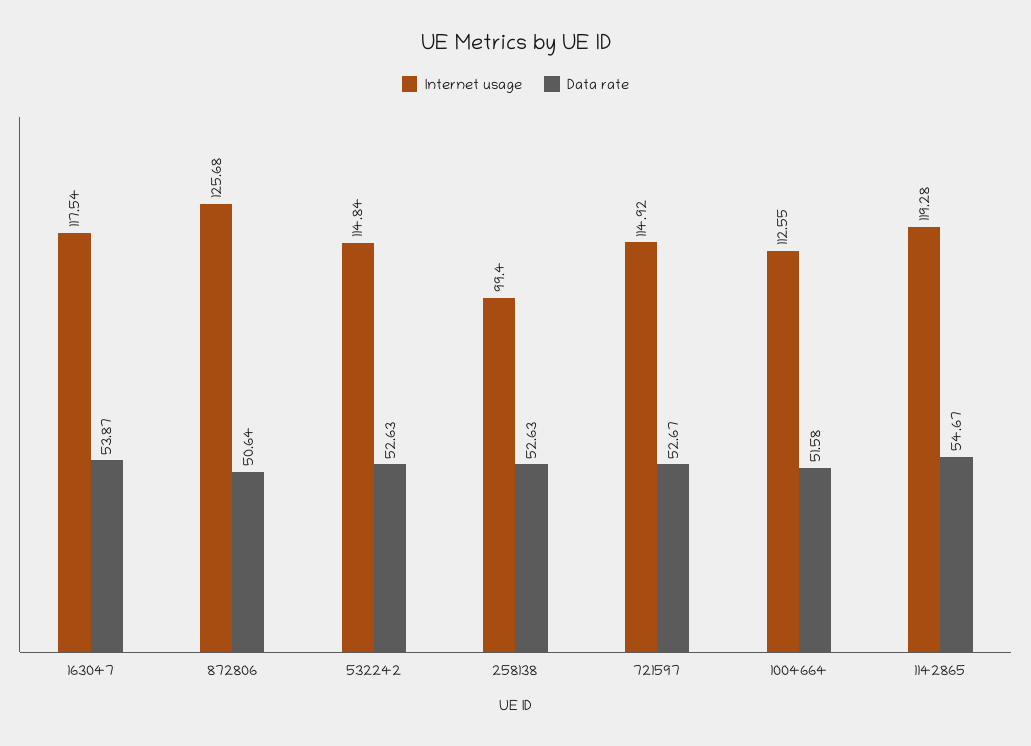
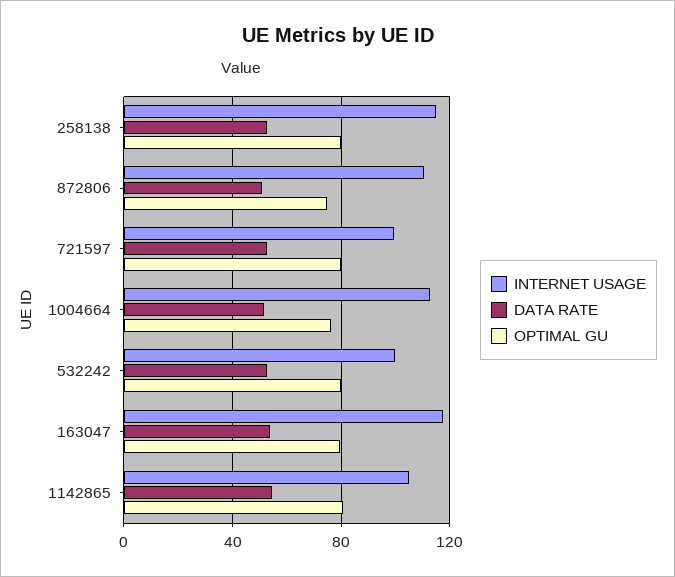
  {
    "Internet usage": {
      "163047": 117.54,
-     "872806": 125.68,
+     "872806": 110,
-     "532242": 114.84,
+     "532242": 100,
-     "258138": 99.4,
+     "258138": 115,
-     "721597": 114.92,
+     "721597": 100,
      "1004664": 112.55,
-     "1142865": 119.28
+     "1142865": 105
    },
    "Data rate": {
      "163047": 53.87,
      "872806": 50.64,
      "532242": 52.63,
      "258138": 52.63,
      "721597": 52.67,
      "1004664": 51.58,
      "1142865": 54.67
-   }
+   },
+   "OPTIMAL GU": {
+     "258138": 80,
+     "872806": 75,
+     "721597": 80,
+     "1004664": 75,
+     "532242": 80,
+     "163047": 80,
+     "1142865": 80
+   }
  }

